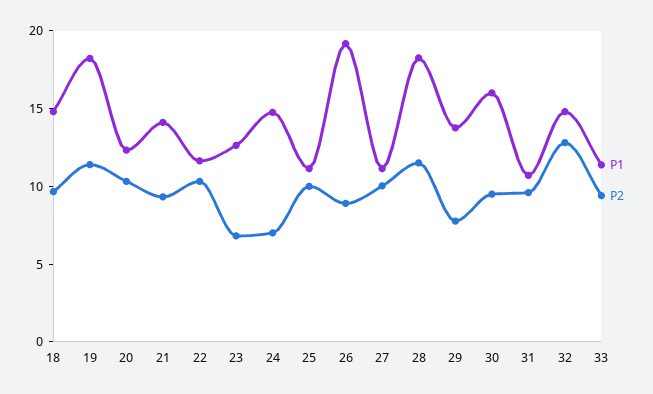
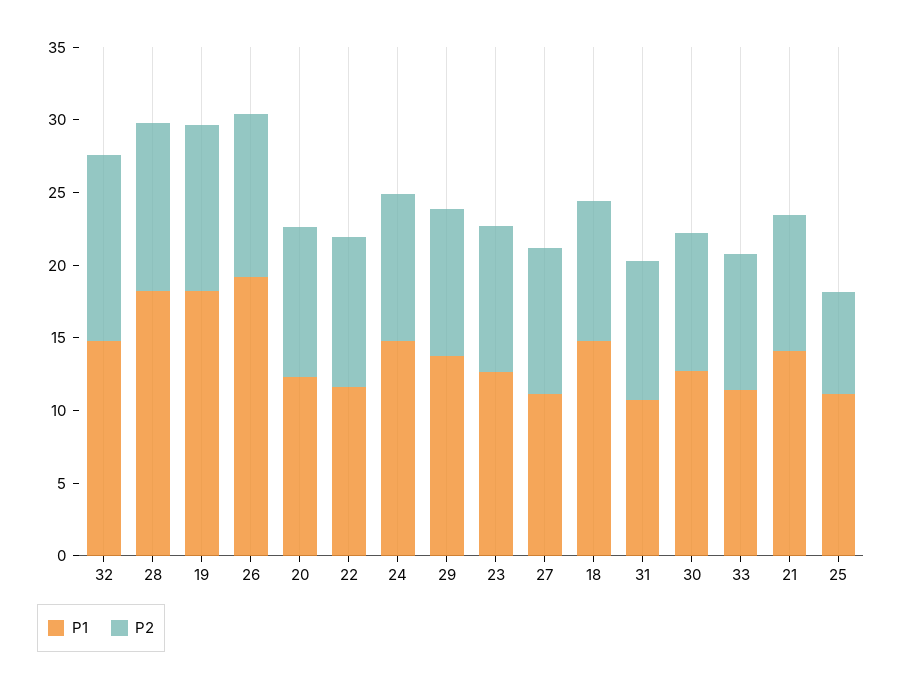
  {
    "P1": {
      "18": 15,
      "19": 18,
      "20": 12,
      "21": 14,
      "22": 12,
      "23": 13,
      "24": 15,
      "25": 11,
      "26": 19,
      "27": 11,
      "28": 18,
      "29": 14,
-     "30": 16,
+     "30": 13,
      "31": 11,
      "32": 15,
      "33": 11
    },
    "P2": {
      "18": 10,
      "19": 11,
      "20": 10,
      "21": 9,
      "22": 10,
-     "23": 7,
+     "23": 10,
-     "24": 7,
+     "24": 10,
-     "25": 10,
+     "25": 7,
-     "26": 9,
+     "26": 11,
      "27": 10,
      "28": 12,
-     "29": 8,
+     "29": 10,
      "30": 10,
      "31": 10,
      "32": 13,
      "33": 9
    }
  }

